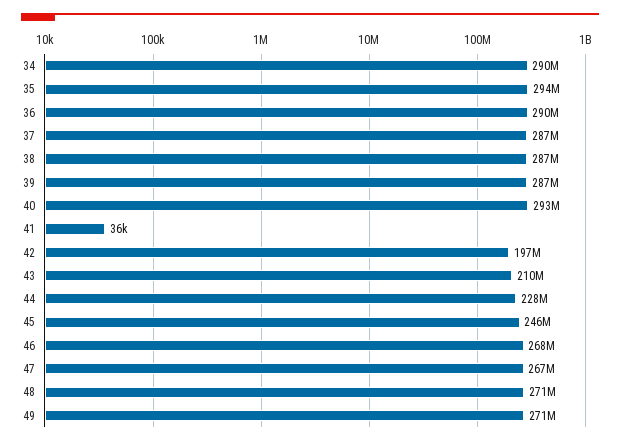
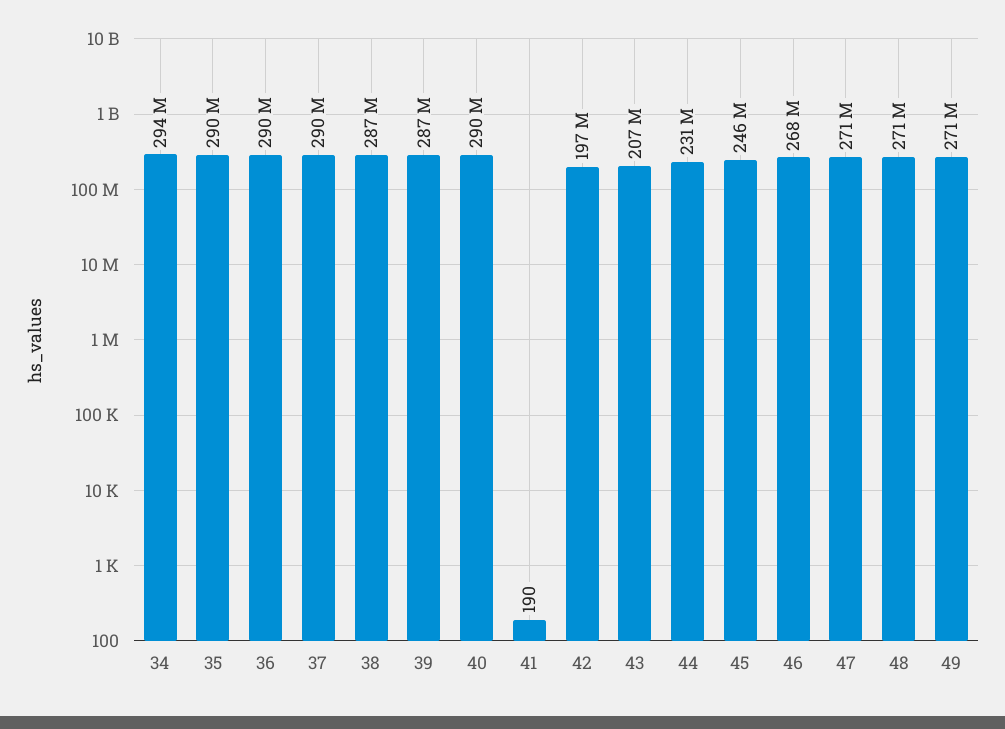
  {
-   "34": 290000000,
+   "34": 294000000,
-   "35": 294000000,
+   "35": 290000000,
    "36": 290000000,
-   "37": 287000000,
+   "37": 290000000,
    "38": 287000000,
    "39": 287000000,
-   "40": 293000000,
+   "40": 290000000,
-   "41": 36000,
+   "41": 190,
    "42": 197000000,
-   "43": 210000000,
+   "43": 207000000,
-   "44": 228000000,
+   "44": 231000000,
    "45": 246000000,
    "46": 268000000,
-   "47": 267000000,
+   "47": 271000000,
    "48": 271000000,
    "49": 271000000
  }

